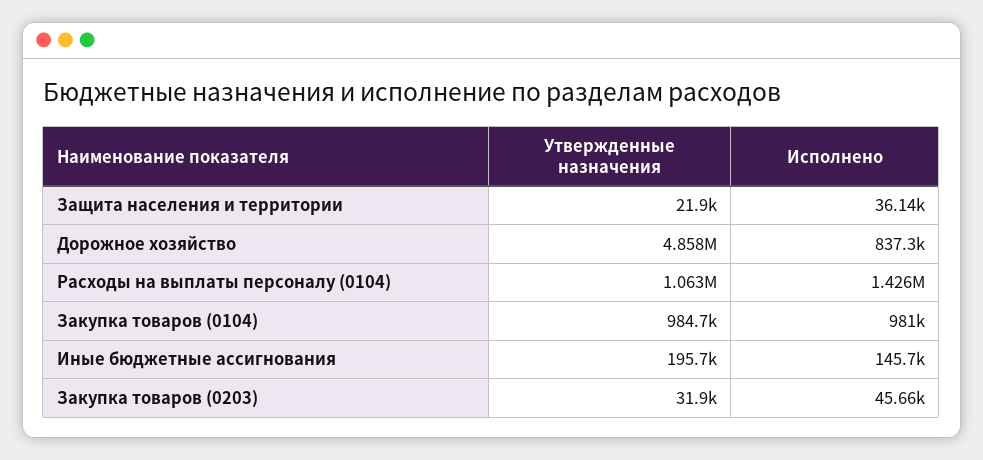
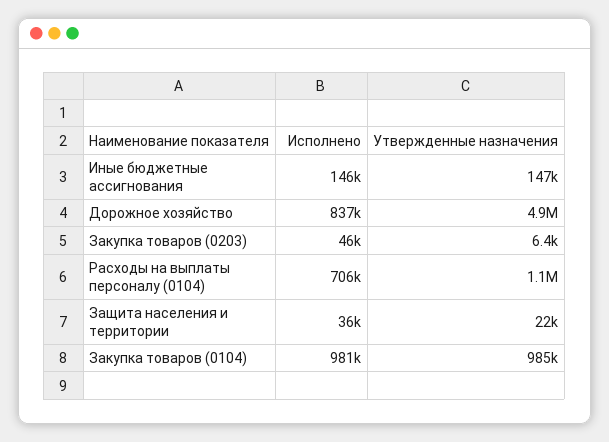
  {
    "Утвержденные назначения": {
      "Защита населения и территории": 21900,
      "Дорожное хозяйство": 4858000,
      "Расходы на выплаты персоналу (0104)": 1063000,
      "Закупка товаров (0104)": 984700,
-     "Иные бюджетные ассигнования": 195700,
+     "Иные бюджетные ассигнования": 147000,
-     "Закупка товаров (0203)": 31900
+     "Закупка товаров (0203)": 6400
    },
    "Исполнено": {
      "Защита населения и территории": 36140,
      "Дорожное хозяйство": 837300,
-     "Расходы на выплаты персоналу (0104)": 1426000,
+     "Расходы на выплаты персоналу (0104)": 706000,
      "Закупка товаров (0104)": 981000,
      "Иные бюджетные ассигнования": 145700,
      "Закупка товаров (0203)": 45660
    }
  }

